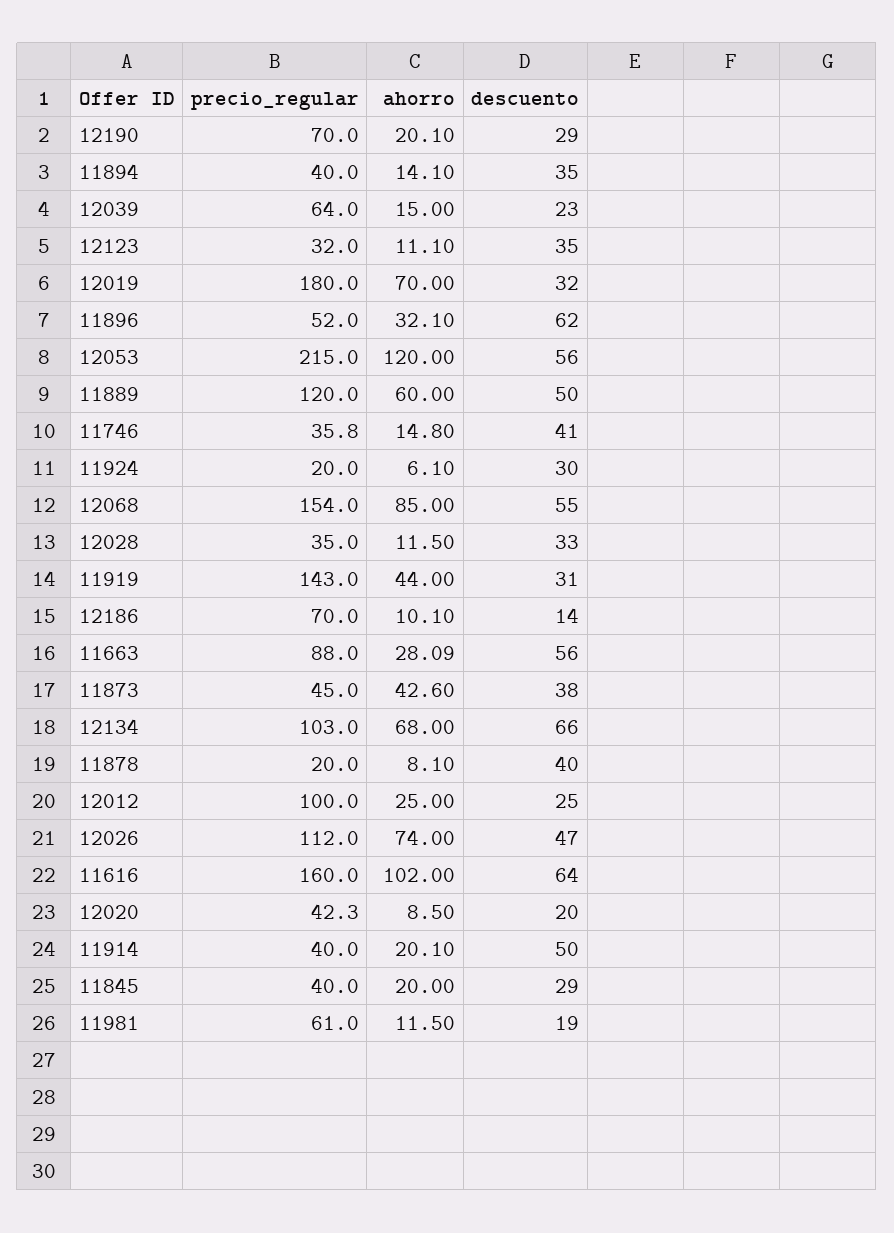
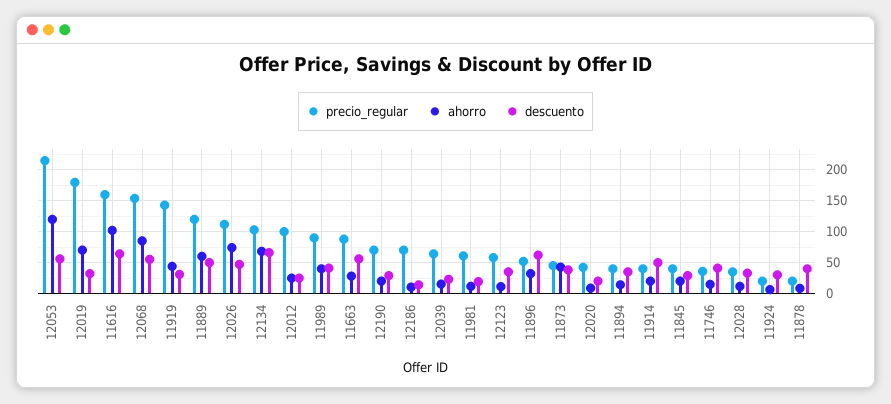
  {
    "precio_regular": {
      "12190": 70,
      "11894": 40,
      "12039": 64,
-     "12123": 32,
+     "12123": 60,
      "12019": 180,
      "11896": 52,
      "12053": 215,
      "11889": 120,
      "11746": 35.8,
      "11924": 20,
      "12068": 154,
      "12028": 35,
      "11919": 143,
      "12186": 70,
      "11663": 88,
      "11873": 45,
      "12134": 103,
      "11878": 20,
      "12012": 100,
      "12026": 112,
      "11616": 160,
      "12020": 42.3,
      "11914": 40,
      "11845": 40,
-     "11981": 61
+     "11981": 61,
+     "11989": 90
    },
    "ahorro": {
      "12190": 20.1,
      "11894": 14.1,
      "12039": 15,
      "12123": 11.1,
      "12019": 70,
      "11896": 32.1,
      "12053": 120,
      "11889": 60,
      "11746": 14.8,
      "11924": 6.1,
      "12068": 85,
      "12028": 11.5,
      "11919": 44,
      "12186": 10.1,
      "11663": 28.09,
      "11873": 42.6,
      "12134": 68,
      "11878": 8.1,
      "12012": 25,
      "12026": 74,
      "11616": 102,
      "12020": 8.5,
      "11914": 20.1,
      "11845": 20,
-     "11981": 11.5
+     "11981": 11.5,
+     "11989": 40
    },
    "descuento": {
      "12190": 29,
      "11894": 35,
      "12039": 23,
      "12123": 35,
      "12019": 32,
      "11896": 62,
      "12053": 56,
      "11889": 50,
      "11746": 41,
      "11924": 30,
      "12068": 55,
      "12028": 33,
      "11919": 31,
      "12186": 14,
      "11663": 56,
      "11873": 38,
      "12134": 66,
      "11878": 40,
      "12012": 25,
      "12026": 47,
      "11616": 64,
      "12020": 20,
      "11914": 50,
      "11845": 29,
-     "11981": 19
+     "11981": 19,
+     "11989": 40
    }
  }

